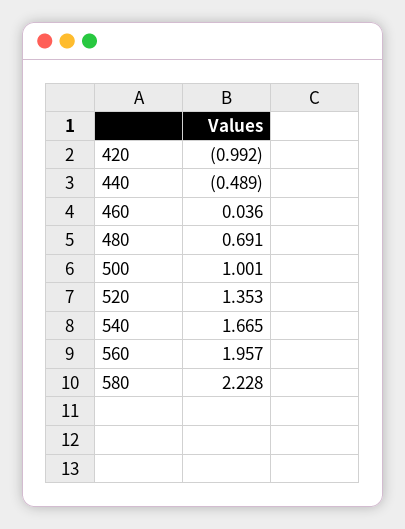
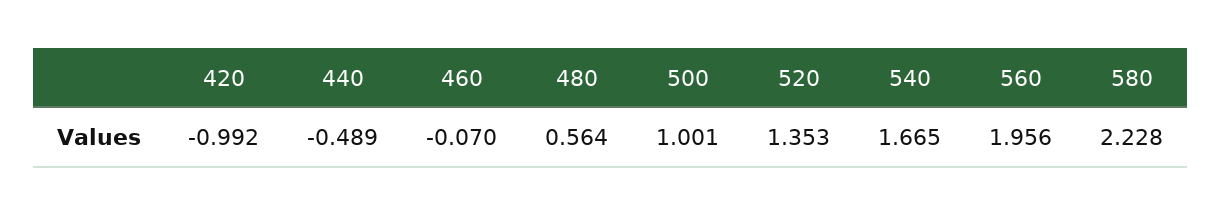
  {
    "420": -0.992,
    "440": -0.489,
-   "460": 0.036,
+   "460": -0.07,
-   "480": 0.691,
+   "480": 0.564,
    "500": 1.001,
    "520": 1.353,
    "540": 1.665,
-   "560": 1.957,
+   "560": 1.956,
    "580": 2.228
  }

